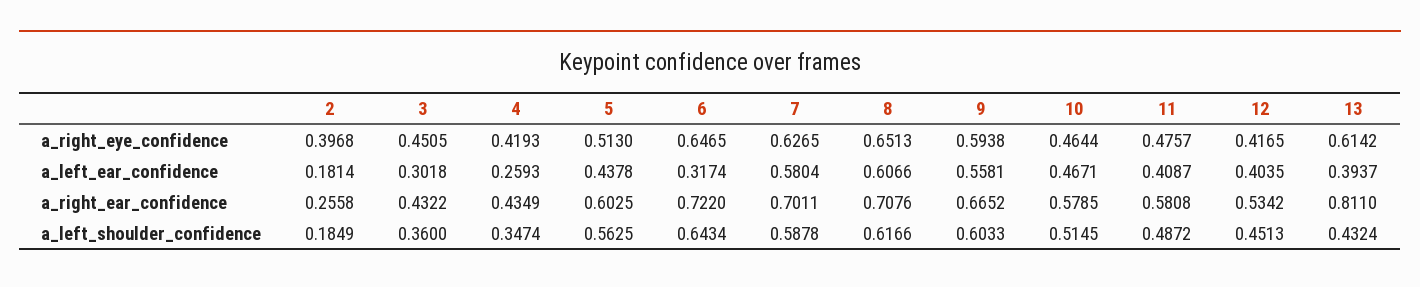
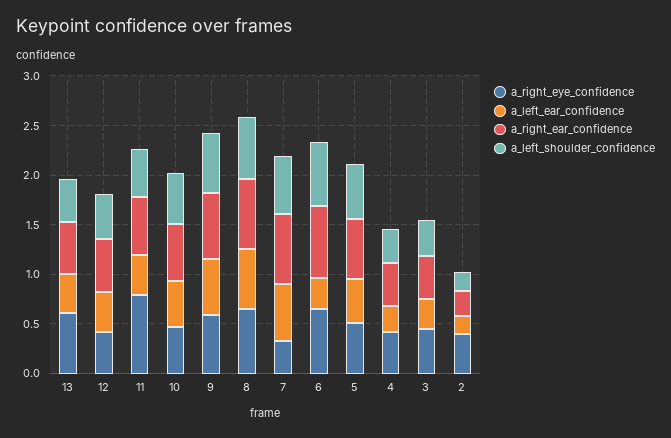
  {
    "a_right_eye_confidence": {
      "2": 0.3968,
      "3": 0.4505,
      "4": 0.4193,
      "5": 0.513,
      "6": 0.6465,
-     "7": 0.6265,
+     "7": 0.3,
      "8": 0.6513,
      "9": 0.5938,
      "10": 0.4644,
-     "11": 0.4757,
+     "11": 0.8,
      "12": 0.4165,
      "13": 0.6142
    },
    "a_left_ear_confidence": {
      "2": 0.1814,
      "3": 0.3018,
      "4": 0.2593,
      "5": 0.4378,
      "6": 0.3174,
      "7": 0.5804,
      "8": 0.6066,
      "9": 0.5581,
      "10": 0.4671,
      "11": 0.4087,
      "12": 0.4035,
      "13": 0.3937
    },
    "a_right_ear_confidence": {
      "2": 0.2558,
      "3": 0.4322,
      "4": 0.4349,
      "5": 0.6025,
      "6": 0.722,
      "7": 0.7011,
      "8": 0.7076,
      "9": 0.6652,
      "10": 0.5785,
      "11": 0.5808,
      "12": 0.5342,
-     "13": 0.811
+     "13": 0.5
    },
    "a_left_shoulder_confidence": {
      "2": 0.1849,
      "3": 0.36,
      "4": 0.3474,
      "5": 0.5625,
      "6": 0.6434,
      "7": 0.5878,
      "8": 0.6166,
      "9": 0.6033,
      "10": 0.5145,
      "11": 0.4872,
      "12": 0.4513,
      "13": 0.4324
    }
  }

